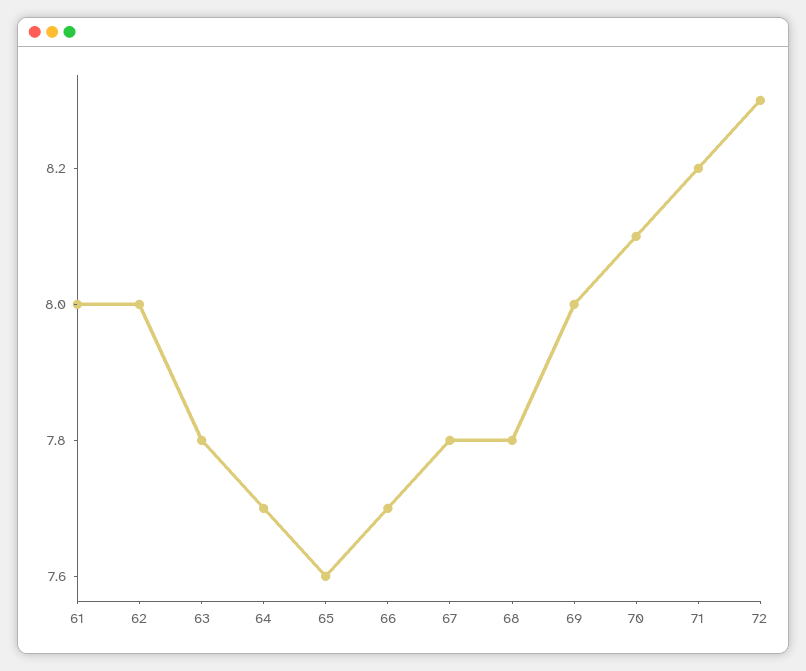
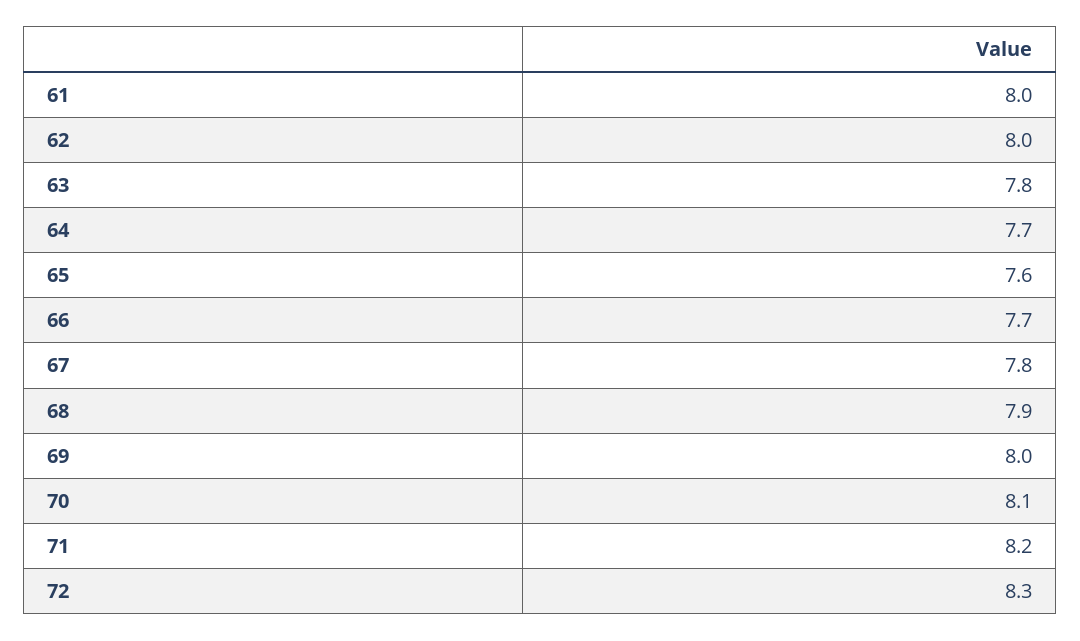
  {
    "61": 8,
    "62": 8,
    "63": 7.8,
    "64": 7.7,
    "65": 7.6,
    "66": 7.7,
    "67": 7.8,
-   "68": 7.8,
+   "68": 7.9,
    "69": 8,
    "70": 8.1,
    "71": 8.2,
    "72": 8.3
  }

